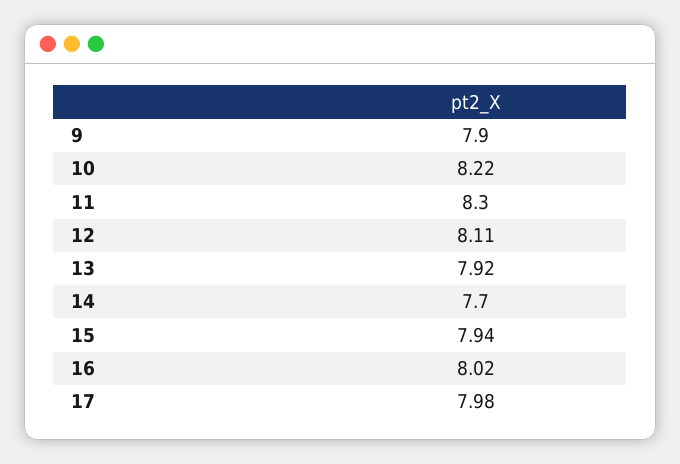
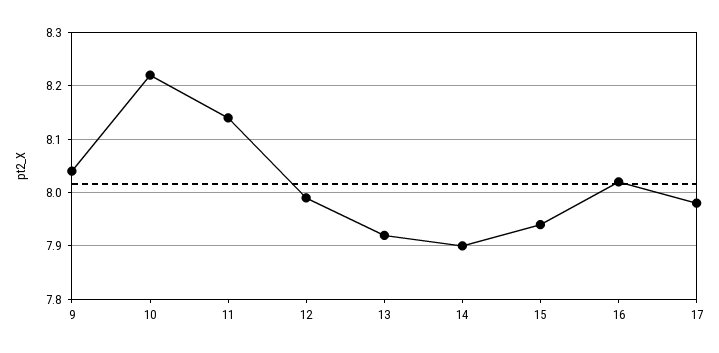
  {
-   "9": 7.9,
+   "9": 8.05,
    "10": 8.22,
-   "11": 8.3,
+   "11": 8.15,
-   "12": 8.11,
+   "12": 8,
    "13": 7.92,
-   "14": 7.7,
+   "14": 7.9,
    "15": 7.94,
    "16": 8.02,
    "17": 7.98
  }

